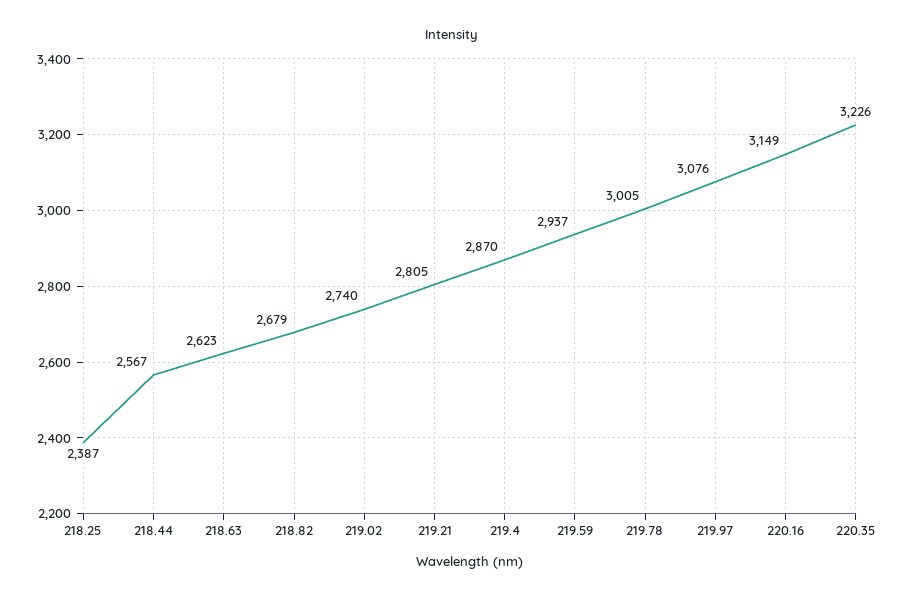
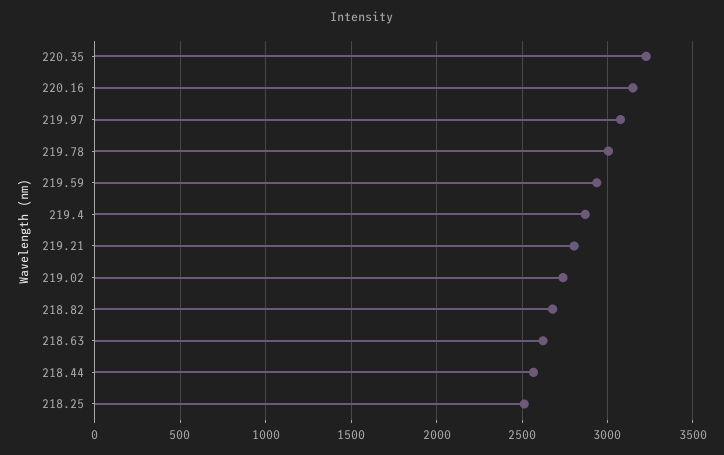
  {
-   "218.25": 2387,
+   "218.25": 2500,
    "218.44": 2567,
    "218.63": 2623,
    "218.82": 2679,
    "219.02": 2740,
    "219.21": 2805,
    "219.4": 2870,
    "219.59": 2937,
    "219.78": 3005,
    "219.97": 3076,
    "220.16": 3149,
    "220.35": 3226
  }

